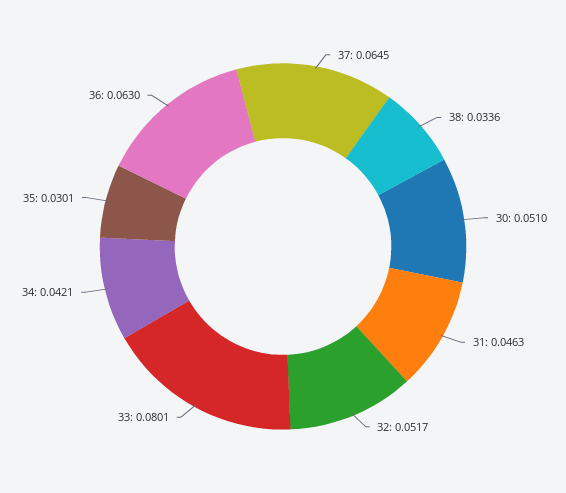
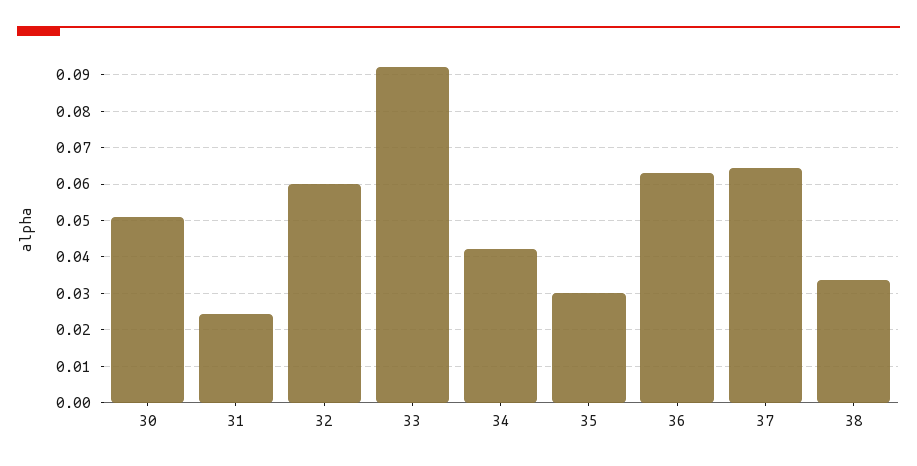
  {
    "37": 0.0645,
    "38": 0.0336,
    "30": 0.051,
-   "31": 0.0463,
+   "31": 0.024,
-   "32": 0.0517,
+   "32": 0.06,
-   "33": 0.0801,
+   "33": 0.092,
    "34": 0.0421,
    "35": 0.0301,
    "36": 0.063
  }

